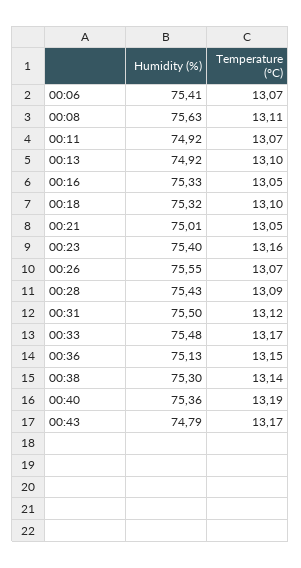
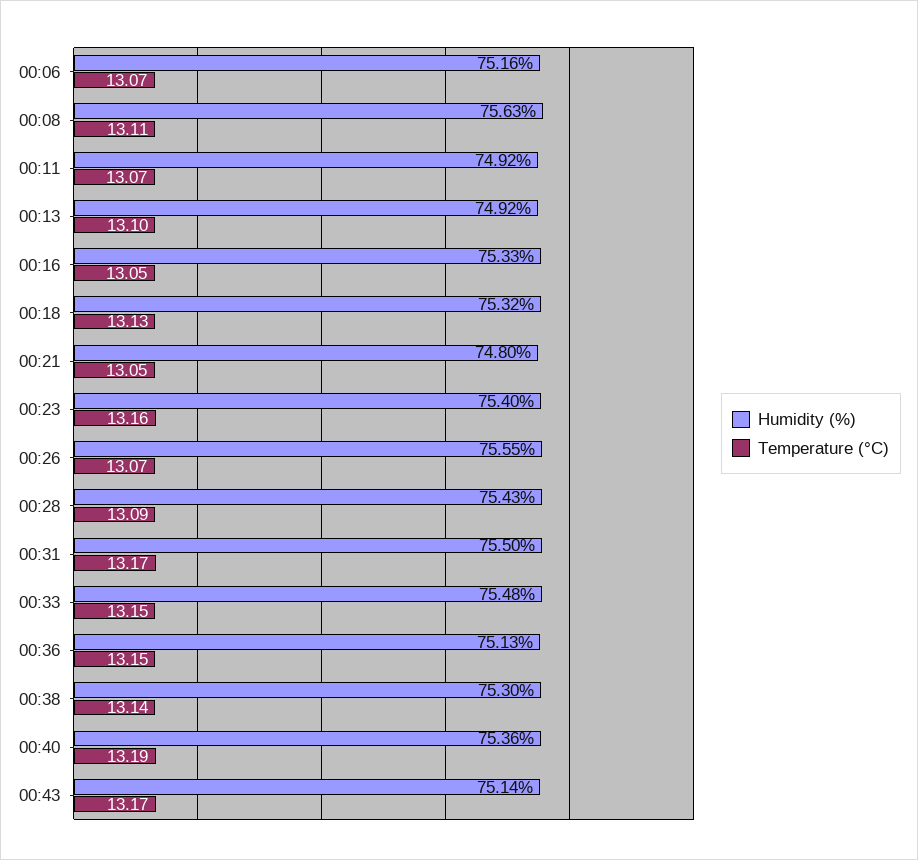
  {
    "Humidity (%)": {
-     "00:06": 75.41,
+     "00:06": 75.16,
      "00:08": 75.63,
      "00:11": 74.92,
      "00:13": 74.92,
      "00:16": 75.33,
      "00:18": 75.32,
-     "00:21": 75.01,
+     "00:21": 74.8,
      "00:23": 75.4,
      "00:26": 75.55,
      "00:28": 75.43,
      "00:31": 75.5,
      "00:33": 75.48,
      "00:36": 75.13,
      "00:38": 75.3,
      "00:40": 75.36,
-     "00:43": 74.79
+     "00:43": 75.14
    },
    "Temperature (°C)": {
      "00:06": 13.07,
      "00:08": 13.11,
      "00:11": 13.07,
      "00:13": 13.1,
      "00:16": 13.05,
-     "00:18": 13.1,
+     "00:18": 13.13,
      "00:21": 13.05,
      "00:23": 13.16,
      "00:26": 13.07,
      "00:28": 13.09,
-     "00:31": 13.12,
+     "00:31": 13.17,
-     "00:33": 13.17,
+     "00:33": 13.15,
      "00:36": 13.15,
      "00:38": 13.14,
      "00:40": 13.19,
      "00:43": 13.17
    }
  }

